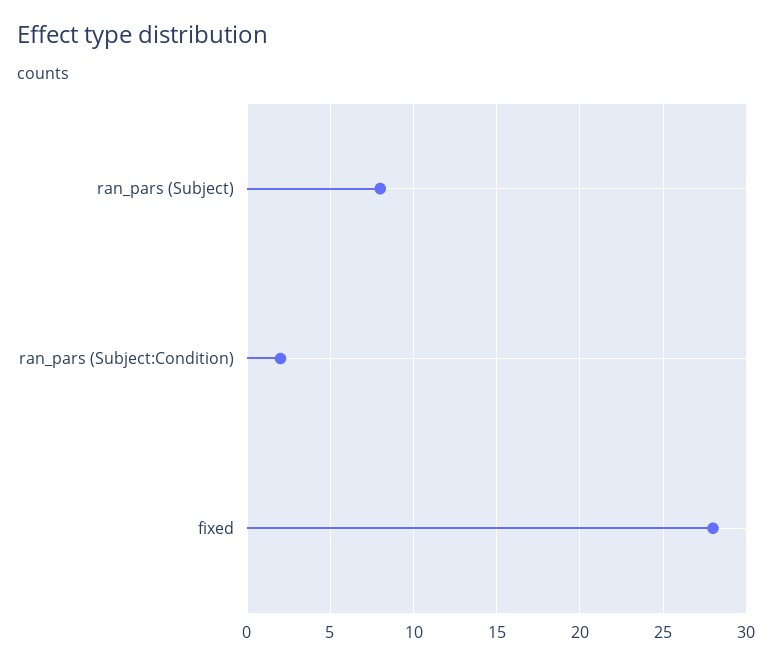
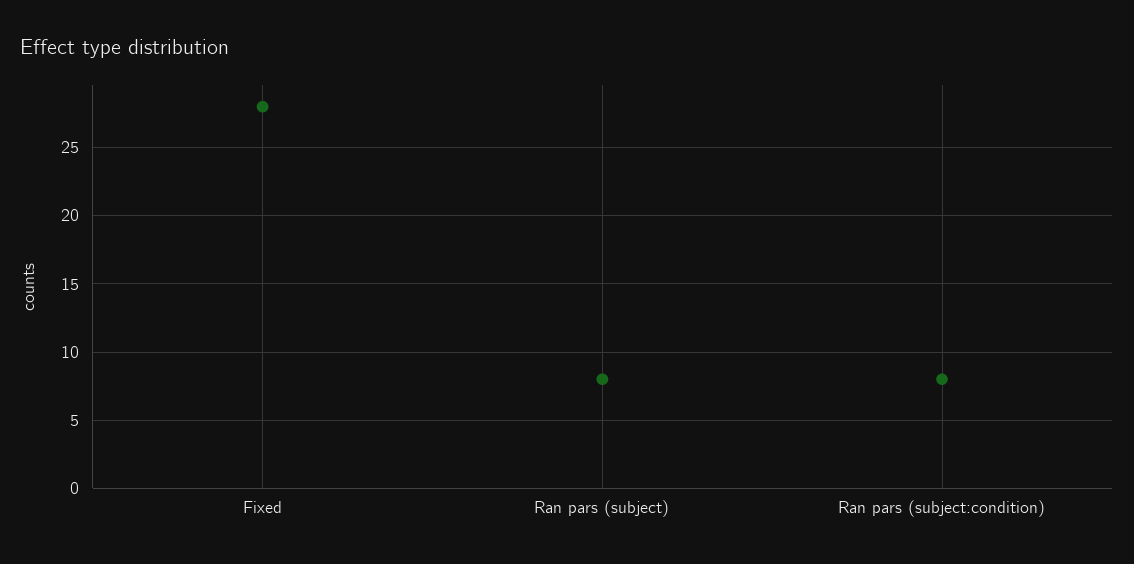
  {
    "ran_pars (Subject)": 8,
-   "ran_pars (Subject:Condition)": 2,
+   "ran_pars (Subject:Condition)": 8,
    "fixed": 28
  }

